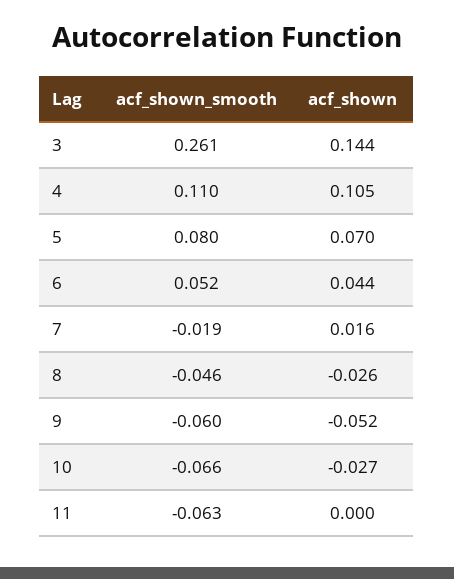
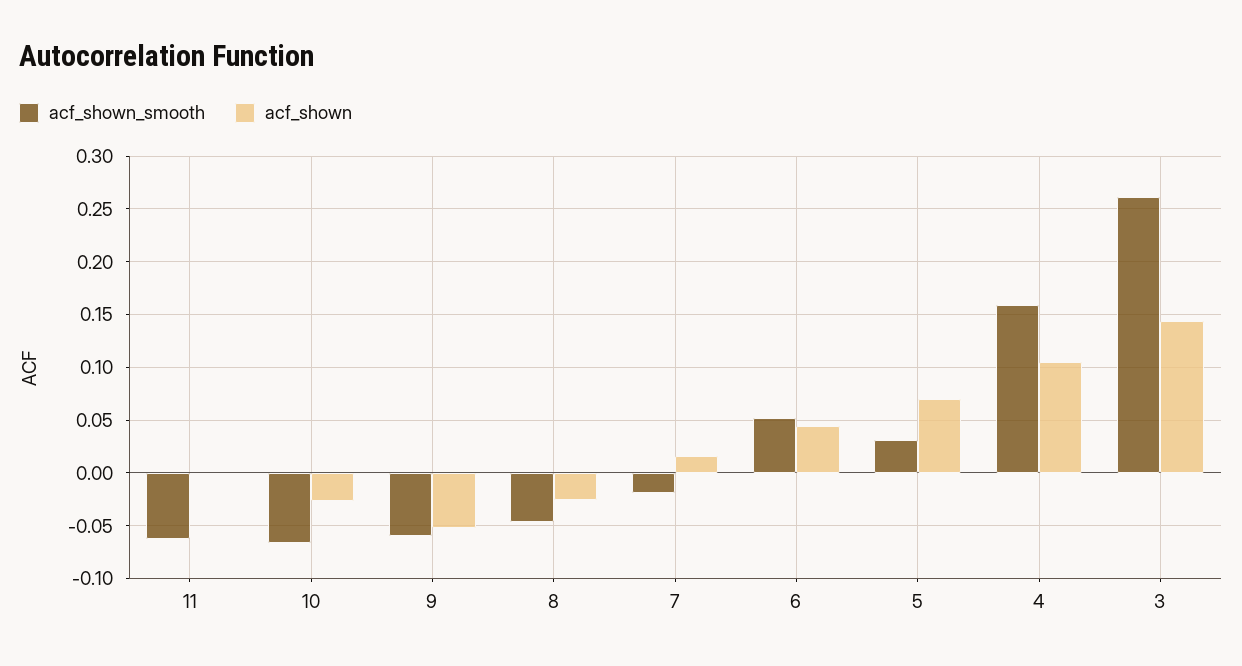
  {
    "acf_shown_smooth": {
      "3": 0.261,
-     "4": 0.11,
+     "4": 0.16,
-     "5": 0.08,
+     "5": 0.03,
      "6": 0.052,
      "7": -0.019,
      "8": -0.046,
      "9": -0.06,
      "10": -0.066,
      "11": -0.063
    },
    "acf_shown": {
      "3": 0.144,
      "4": 0.105,
      "5": 0.07,
      "6": 0.044,
      "7": 0.016,
      "8": -0.026,
      "9": -0.052,
      "10": -0.027,
      "11": 0
    }
  }

